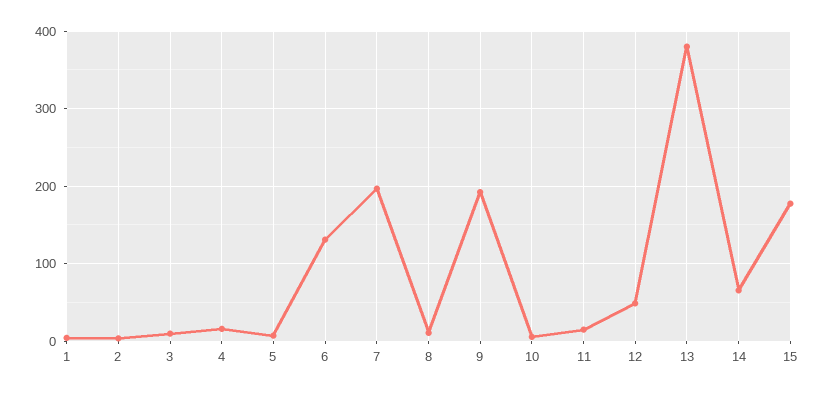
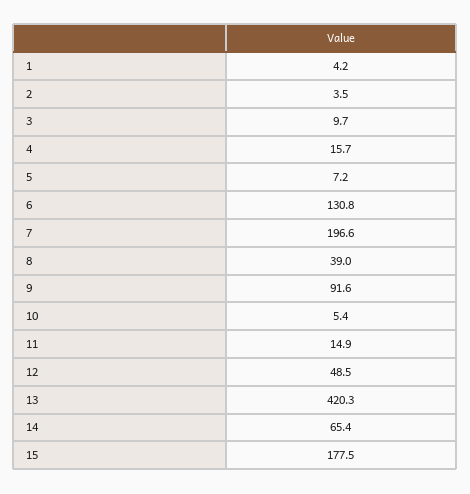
  {
    "1": 4.2,
    "2": 3.5,
    "3": 9.7,
    "4": 15.7,
    "5": 7.2,
    "6": 130.8,
    "7": 196.6,
-   "8": 10,
+   "8": 39,
-   "9": 190,
+   "9": 91.6,
    "10": 5.4,
    "11": 14.9,
    "12": 48.5,
-   "13": 380,
+   "13": 420.3,
    "14": 65.4,
    "15": 177.5
  }

